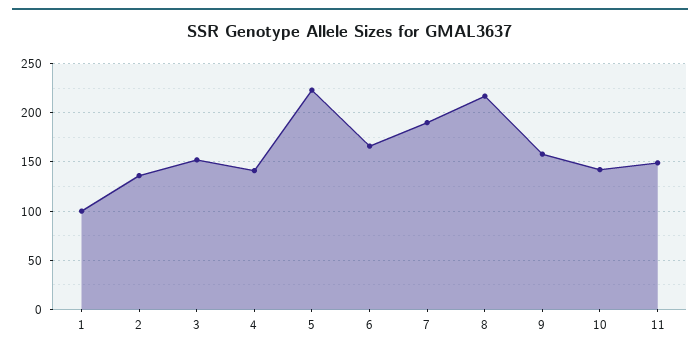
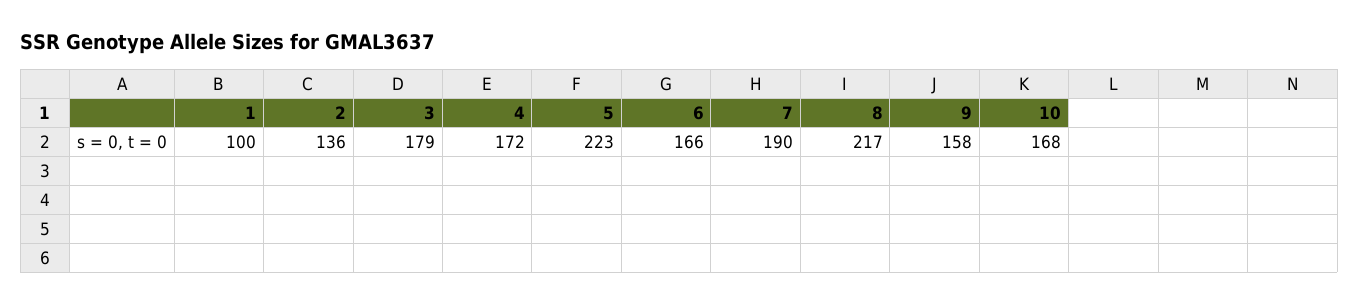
  {
    "1": 100,
    "2": 136,
-   "3": 150,
+   "3": 179,
-   "4": 140,
+   "4": 172,
    "5": 223,
    "6": 166,
    "7": 190,
    "8": 217,
    "9": 158,
-   "10": 140,
+   "10": 168
-   "11": 150
  }

